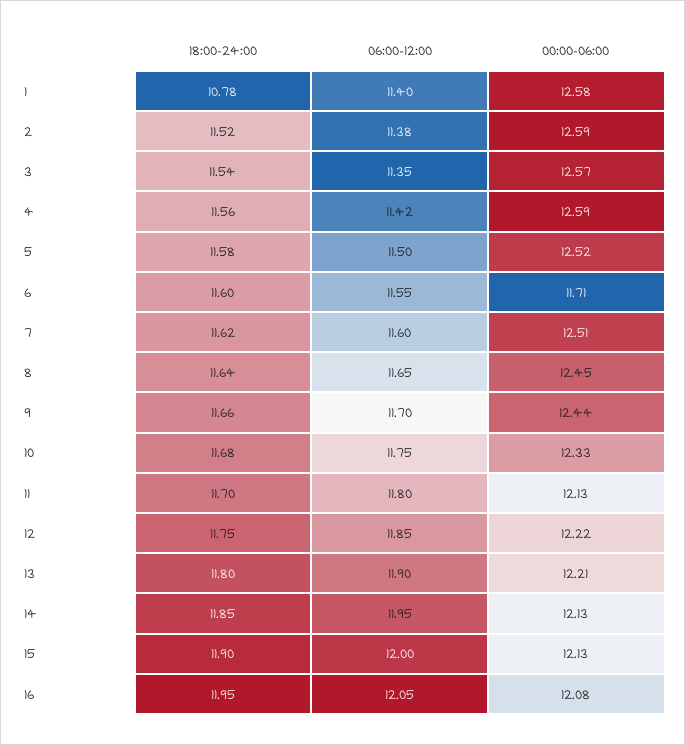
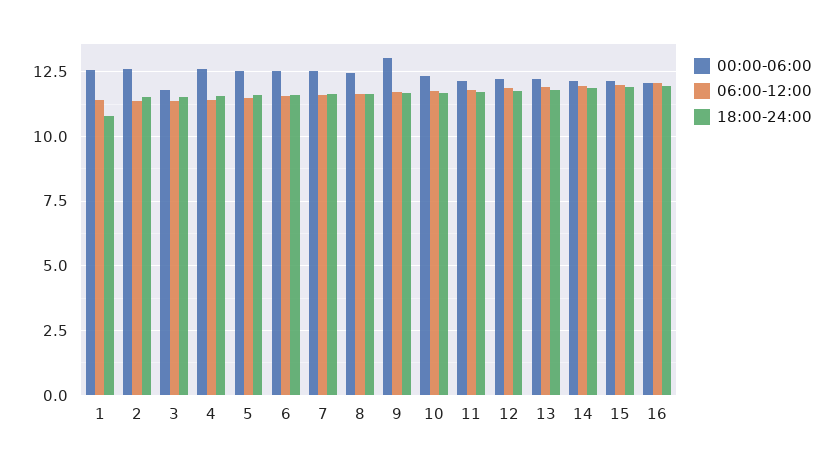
  {
    "18:00-24:00": {
      "1": 10.78,
      "2": 11.52,
      "3": 11.54,
      "4": 11.56,
      "5": 11.58,
      "6": 11.6,
      "7": 11.62,
      "8": 11.64,
      "9": 11.66,
      "10": 11.68,
      "11": 11.7,
      "12": 11.75,
      "13": 11.8,
      "14": 11.85,
      "15": 11.9,
      "16": 11.95
    },
    "06:00-12:00": {
      "1": 11.4,
      "2": 11.38,
      "3": 11.35,
      "4": 11.42,
      "5": 11.5,
      "6": 11.55,
      "7": 11.6,
      "8": 11.65,
      "9": 11.7,
      "10": 11.75,
      "11": 11.8,
      "12": 11.85,
      "13": 11.9,
      "14": 11.95,
      "15": 12,
      "16": 12.05
    },
    "00:00-06:00": {
      "1": 12.58,
      "2": 12.59,
-     "3": 12.57,
+     "3": 11.75,
      "4": 12.59,
      "5": 12.52,
-     "6": 11.71,
+     "6": 12.5,
      "7": 12.51,
      "8": 12.45,
-     "9": 12.44,
+     "9": 13,
      "10": 12.33,
      "11": 12.13,
      "12": 12.22,
      "13": 12.21,
      "14": 12.13,
      "15": 12.13,
      "16": 12.08
    }
  }

